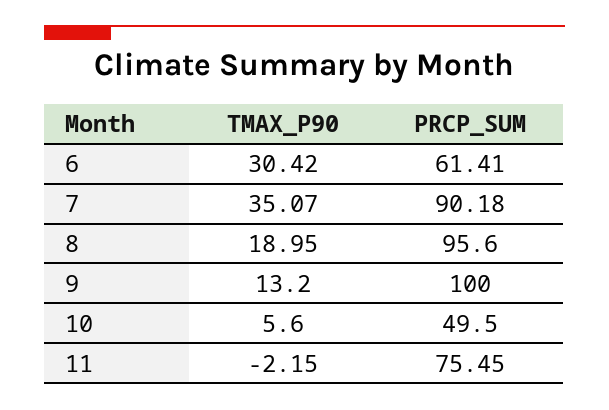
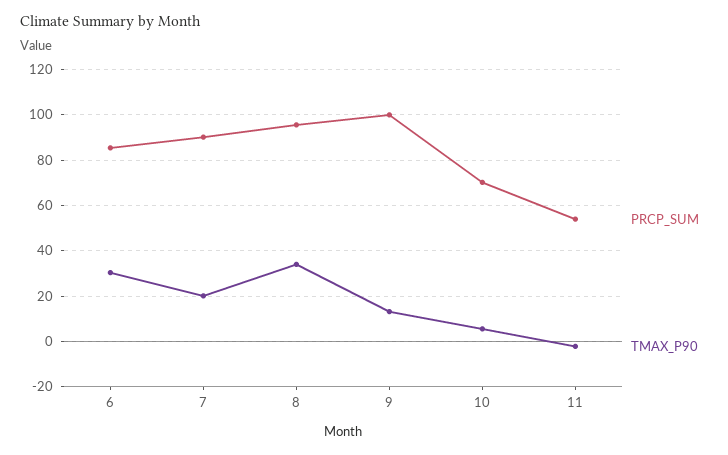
  {
    "TMAX_P90": {
      "6": 30.42,
-     "7": 35.07,
+     "7": 20,
-     "8": 18.95,
+     "8": 35,
      "9": 13.2,
      "10": 5.6,
      "11": -2.15
    },
    "PRCP_SUM": {
-     "6": 61.41,
+     "6": 85,
      "7": 90.18,
      "8": 95.6,
      "9": 100,
-     "10": 49.5,
+     "10": 70,
-     "11": 75.45
+     "11": 55
    }
  }

